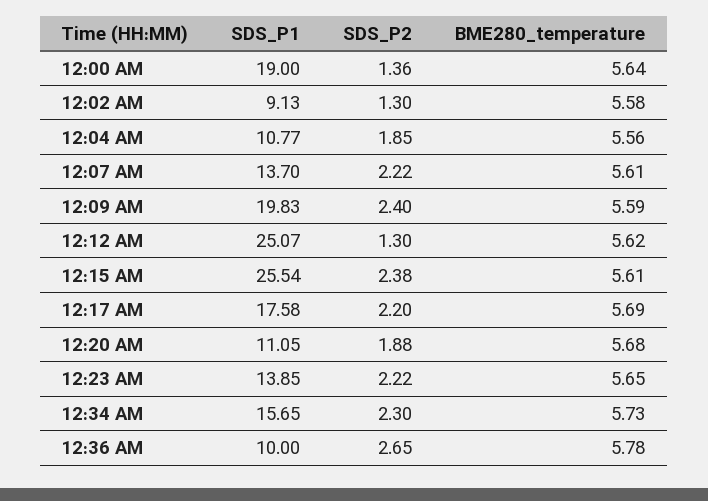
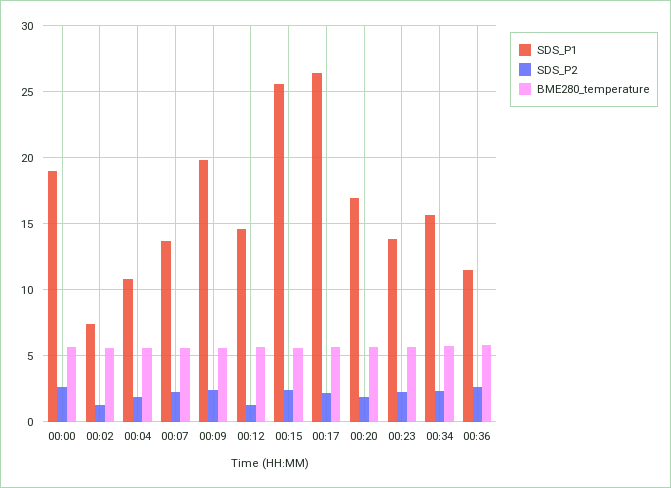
  {
    "SDS_P1": {
      "12:00 AM": 19,
-     "12:02 AM": 9.13,
+     "12:02 AM": 7.5,
      "12:04 AM": 10.77,
      "12:07 AM": 13.7,
      "12:09 AM": 19.83,
-     "12:12 AM": 25.07,
+     "12:12 AM": 14.5,
      "12:15 AM": 25.54,
-     "12:17 AM": 17.58,
+     "12:17 AM": 26.5,
-     "12:20 AM": 11.05,
+     "12:20 AM": 17,
      "12:23 AM": 13.85,
      "12:34 AM": 15.65,
-     "12:36 AM": 10
+     "12:36 AM": 11.5
    },
    "SDS_P2": {
-     "12:00 AM": 1.36,
+     "12:00 AM": 2.5,
      "12:02 AM": 1.3,
      "12:04 AM": 1.85,
      "12:07 AM": 2.22,
      "12:09 AM": 2.4,
      "12:12 AM": 1.3,
      "12:15 AM": 2.38,
      "12:17 AM": 2.2,
      "12:20 AM": 1.88,
      "12:23 AM": 2.22,
      "12:34 AM": 2.3,
      "12:36 AM": 2.65
    },
    "BME280_temperature": {
      "12:00 AM": 5.64,
      "12:02 AM": 5.58,
      "12:04 AM": 5.56,
      "12:07 AM": 5.61,
      "12:09 AM": 5.59,
      "12:12 AM": 5.62,
      "12:15 AM": 5.61,
      "12:17 AM": 5.69,
      "12:20 AM": 5.68,
      "12:23 AM": 5.65,
      "12:34 AM": 5.73,
      "12:36 AM": 5.78
    }
  }

